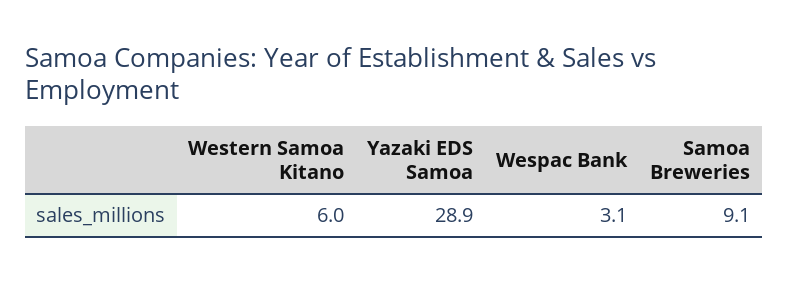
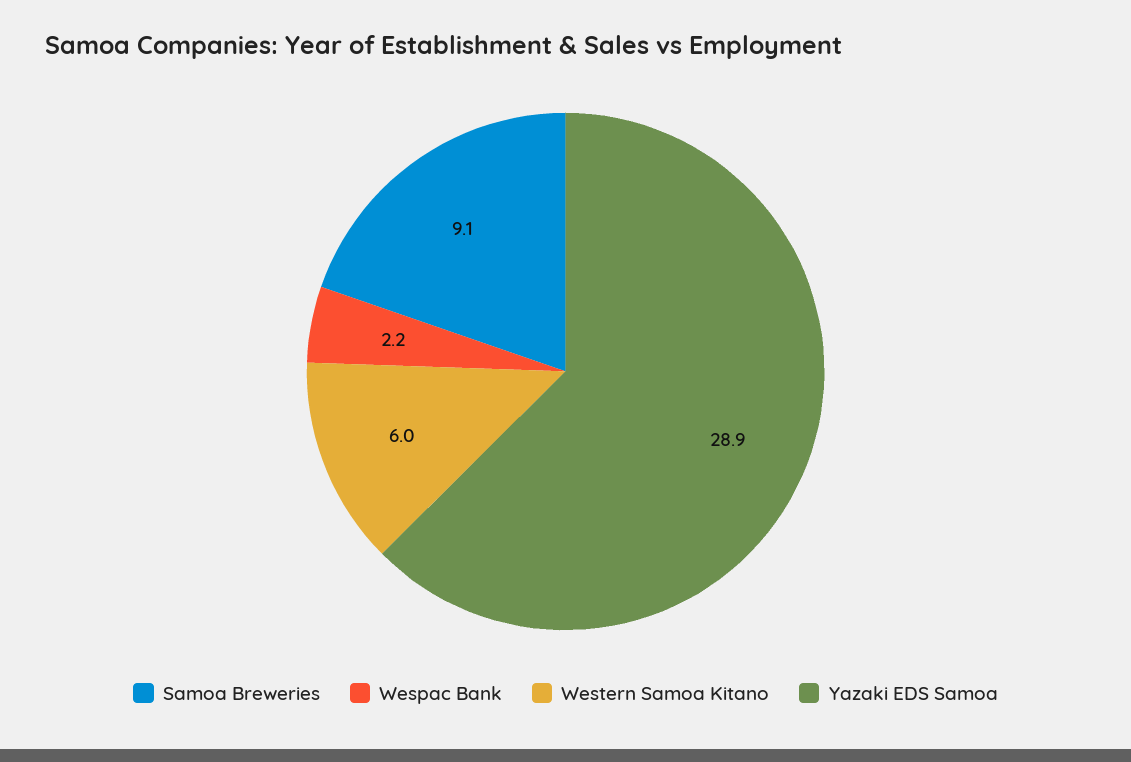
  {
    "Western Samoa Kitano": 6,
    "Yazaki EDS Samoa": 28.9,
-   "Wespac Bank": 3.1,
+   "Wespac Bank": 2.2,
    "Samoa Breweries": 9.1
  }

